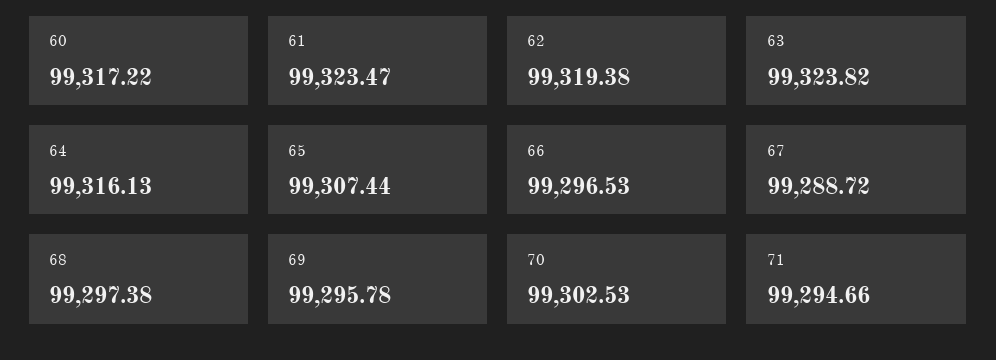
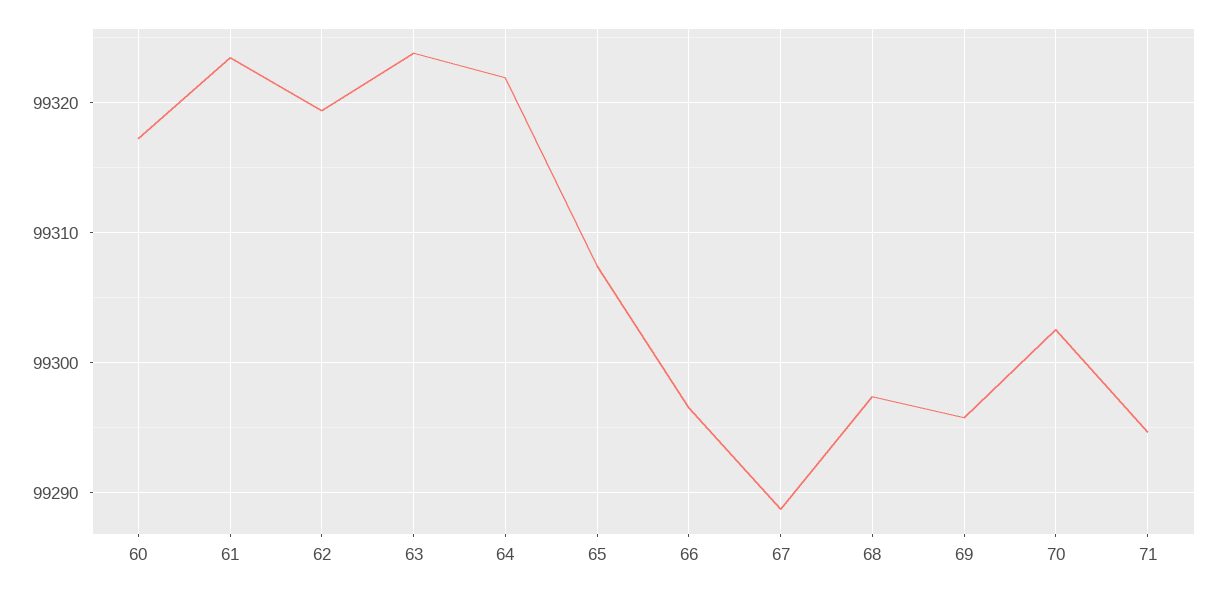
  {
    "60": 99317.22,
    "61": 99323.47,
    "62": 99319.38,
    "63": 99323.82,
-   "64": 99316.13,
+   "64": 99322,
    "65": 99307.44,
    "66": 99296.53,
    "67": 99288.72,
    "68": 99297.38,
    "69": 99295.78,
    "70": 99302.53,
    "71": 99294.66
  }

